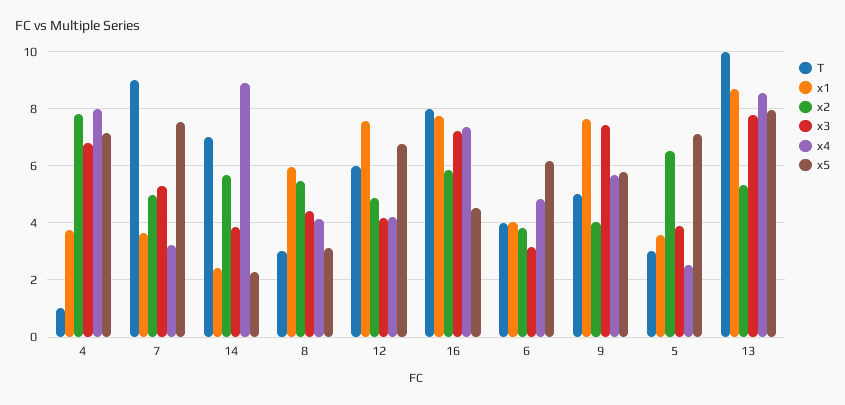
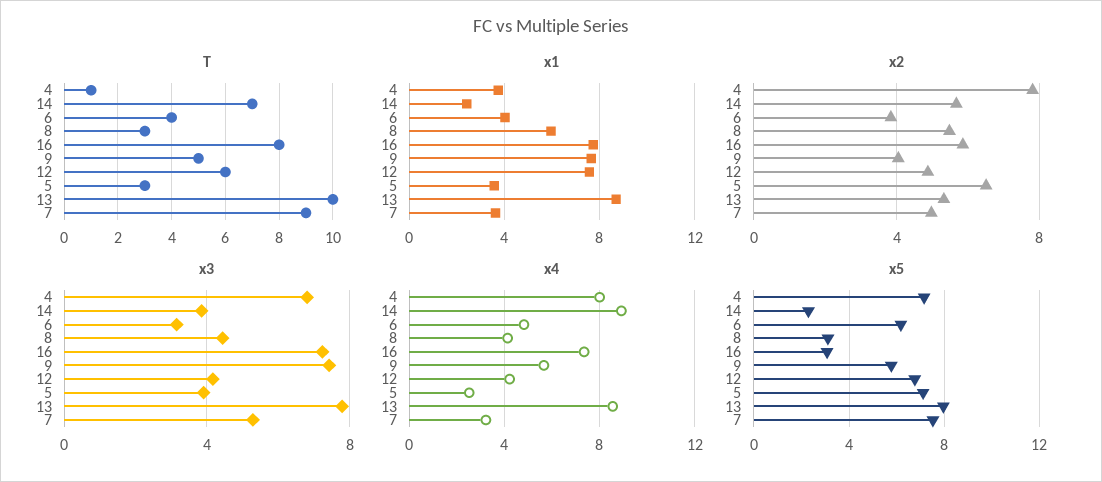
  {
    "T": {
      "4": 1,
      "7": 9,
      "14": 7,
      "8": 3,
      "12": 6,
      "16": 8,
      "6": 4,
      "9": 5,
      "5": 3,
      "13": 10
    },
    "x1": {
      "4": 3.75,
      "7": 3.75,
      "14": 2.5,
      "8": 6,
      "12": 7.5,
      "16": 7.75,
      "6": 4,
      "9": 7.75,
      "5": 3.5,
      "13": 8.75
    },
    "x2": {
      "4": 7.75,
      "7": 5,
      "14": 5.75,
      "8": 5.5,
      "12": 5,
      "16": 5.75,
      "6": 3.75,
      "9": 4,
      "5": 6.5,
      "13": 5.25
    },
    "x3": {
      "4": 6.75,
      "7": 5.25,
      "14": 3.75,
      "8": 4.5,
      "12": 4.25,
      "16": 7.25,
      "6": 3.25,
      "9": 7.5,
      "5": 4,
      "13": 7.75
    },
    "x4": {
      "4": 8,
      "7": 3.25,
      "14": 9,
      "8": 4.25,
      "12": 4.25,
      "16": 7.25,
      "6": 4.75,
      "9": 5.75,
      "5": 2.5,
      "13": 8.5
    },
    "x5": {
      "4": 7.25,
      "7": 7.5,
      "14": 2.25,
      "8": 3,
      "12": 6.75,
-     "16": 4.5,
+     "16": 3,
      "6": 6.25,
      "9": 5.75,
      "5": 7,
      "13": 8
    }
  }

